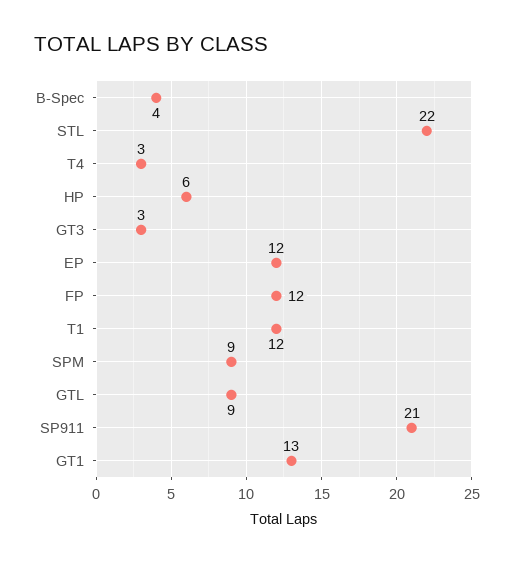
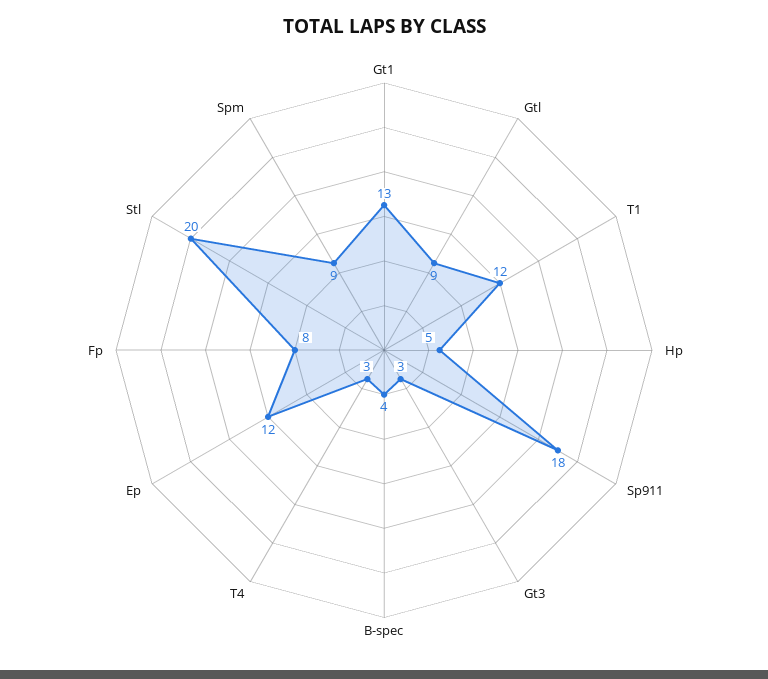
  {
    "B-Spec": 4,
-   "STL": 22,
+   "STL": 20,
    "T4": 3,
-   "HP": 6,
+   "HP": 5,
    "GT3": 3,
    "EP": 12,
-   "FP": 12,
+   "FP": 8,
    "T1": 12,
    "SPM": 9,
    "GTL": 9,
-   "SP911": 21,
+   "SP911": 18,
    "GT1": 13
  }

